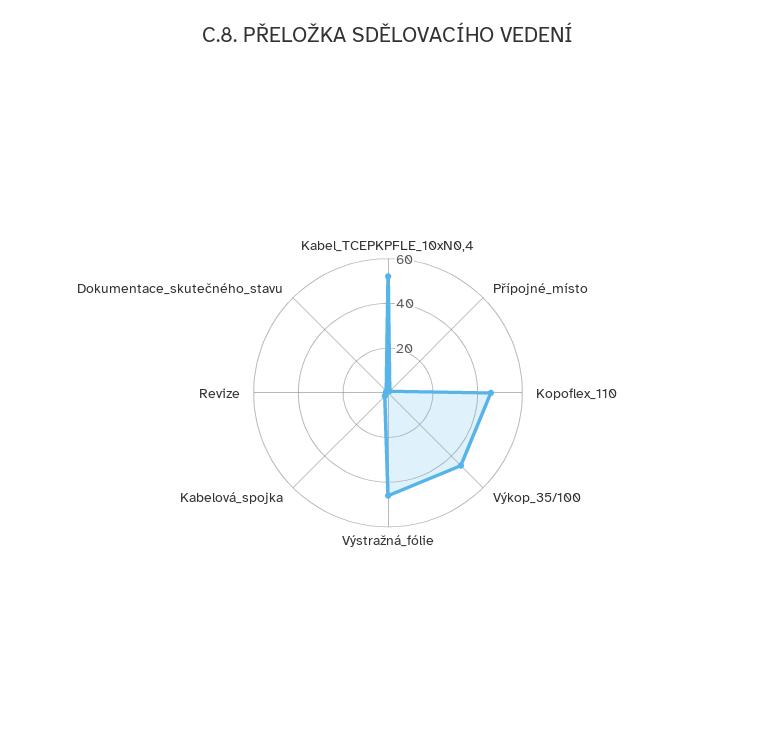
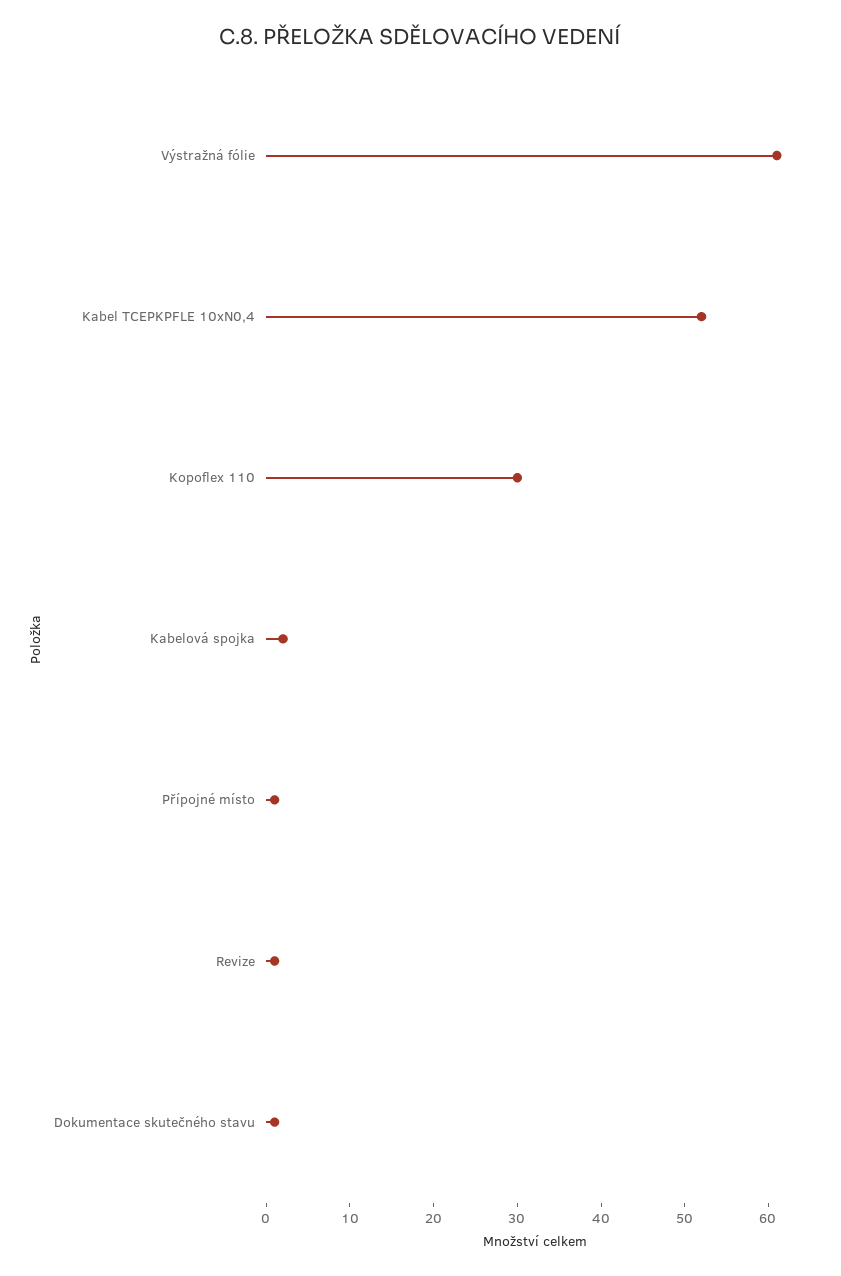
  {
    "Kabel_TCEPKPFLE_10xN0,4": 52,
    "Přípojné_místo": 1,
-   "Kopoflex_110": 45,
+   "Kopoflex_110": 30,
-   "Výkop_35/100": 45,
-   "Výstražná_fólie": 45,
+   "Výstražná_fólie": 61,
    "Kabelová_spojka": 2,
    "Revize": 1,
    "Dokumentace_skutečného_stavu": 1
  }

